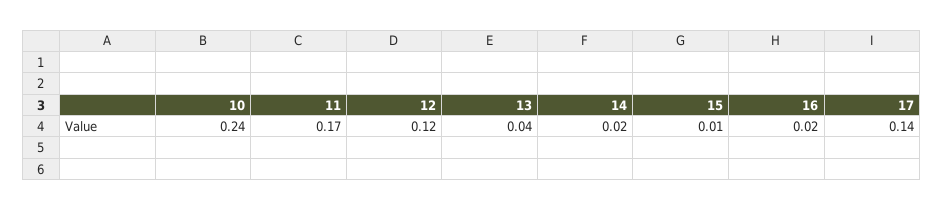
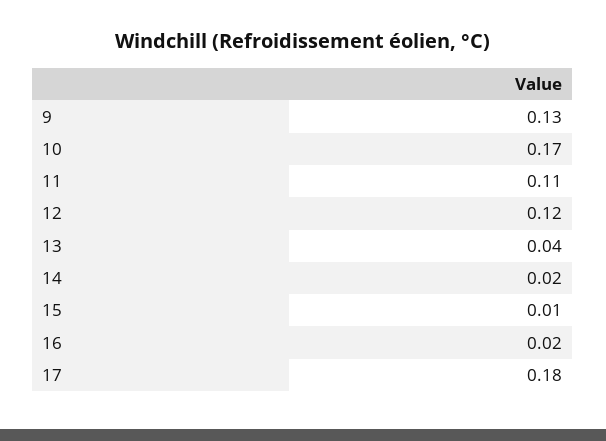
  {
-   "10": 0.24,
+   "10": 0.17,
-   "11": 0.17,
+   "11": 0.11,
    "12": 0.12,
    "13": 0.04,
    "14": 0.02,
    "15": 0.01,
    "16": 0.02,
-   "17": 0.14
+   "17": 0.18,
+   "9": 0.13
  }

